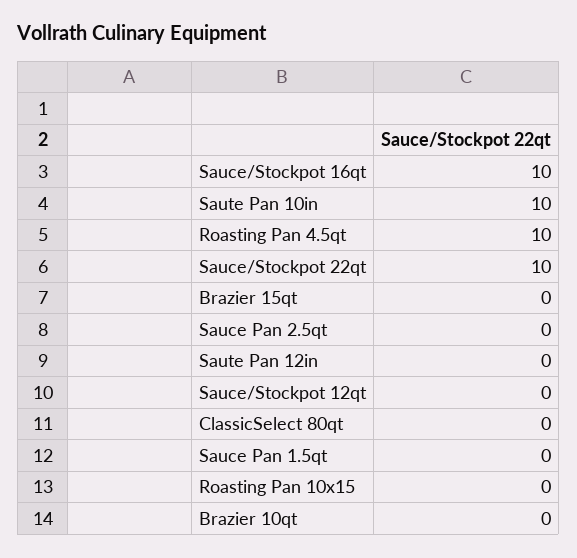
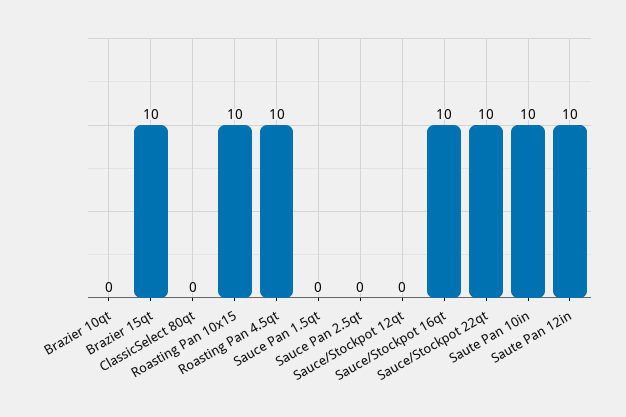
  {
    "Sauce/Stockpot 16qt": 10,
    "Saute Pan 10in": 10,
    "Roasting Pan 4.5qt": 10,
    "Sauce/Stockpot 22qt": 10,
-   "Brazier 15qt": 0,
+   "Brazier 15qt": 10,
    "Sauce Pan 2.5qt": 0,
-   "Saute Pan 12in": 0,
+   "Saute Pan 12in": 10,
    "Sauce/Stockpot 12qt": 0,
    "ClassicSelect 80qt": 0,
    "Sauce Pan 1.5qt": 0,
-   "Roasting Pan 10x15": 0,
+   "Roasting Pan 10x15": 10,
    "Brazier 10qt": 0
  }

